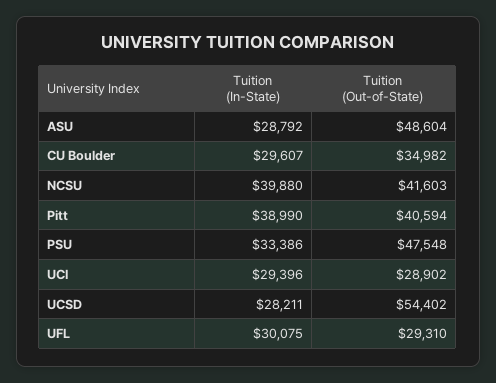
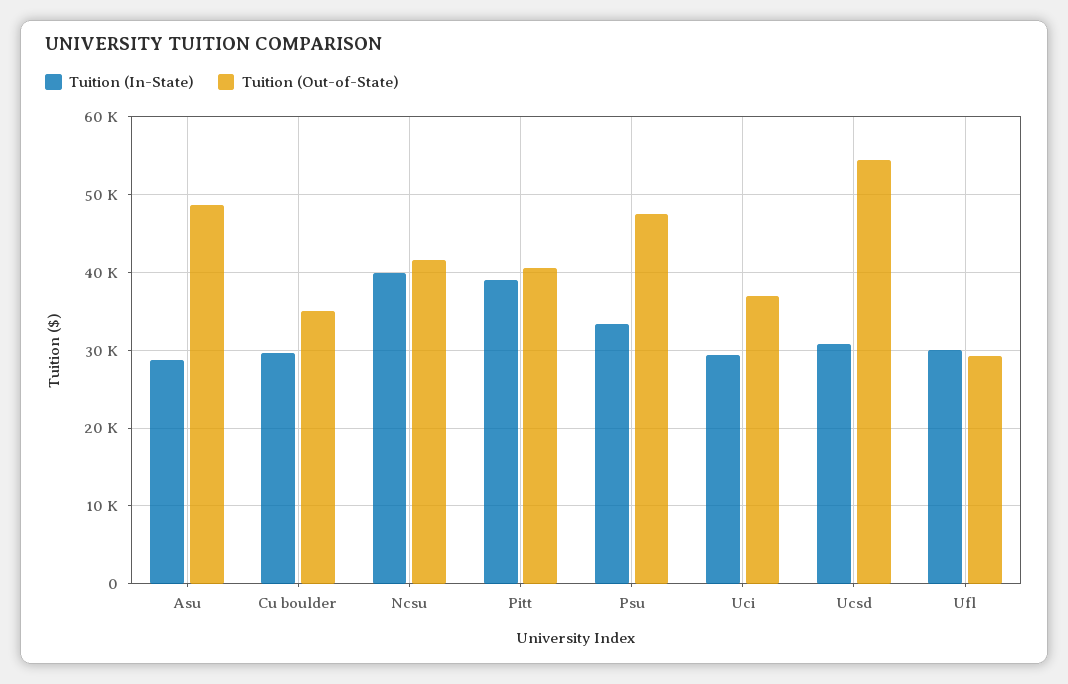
  {
    "Tuition (In-State)": {
      "ASU": 28792,
      "CU Boulder": 29607,
      "NCSU": 39880,
      "Pitt": 38990,
      "PSU": 33386,
      "UCI": 29396,
-     "UCSD": 28211,
+     "UCSD": 31000,
      "UFL": 30075
    },
    "Tuition (Out-of-State)": {
      "ASU": 48604,
      "CU Boulder": 34982,
      "NCSU": 41603,
      "Pitt": 40594,
      "PSU": 47548,
-     "UCI": 28902,
+     "UCI": 37000,
      "UCSD": 54402,
      "UFL": 29310
    }
  }

